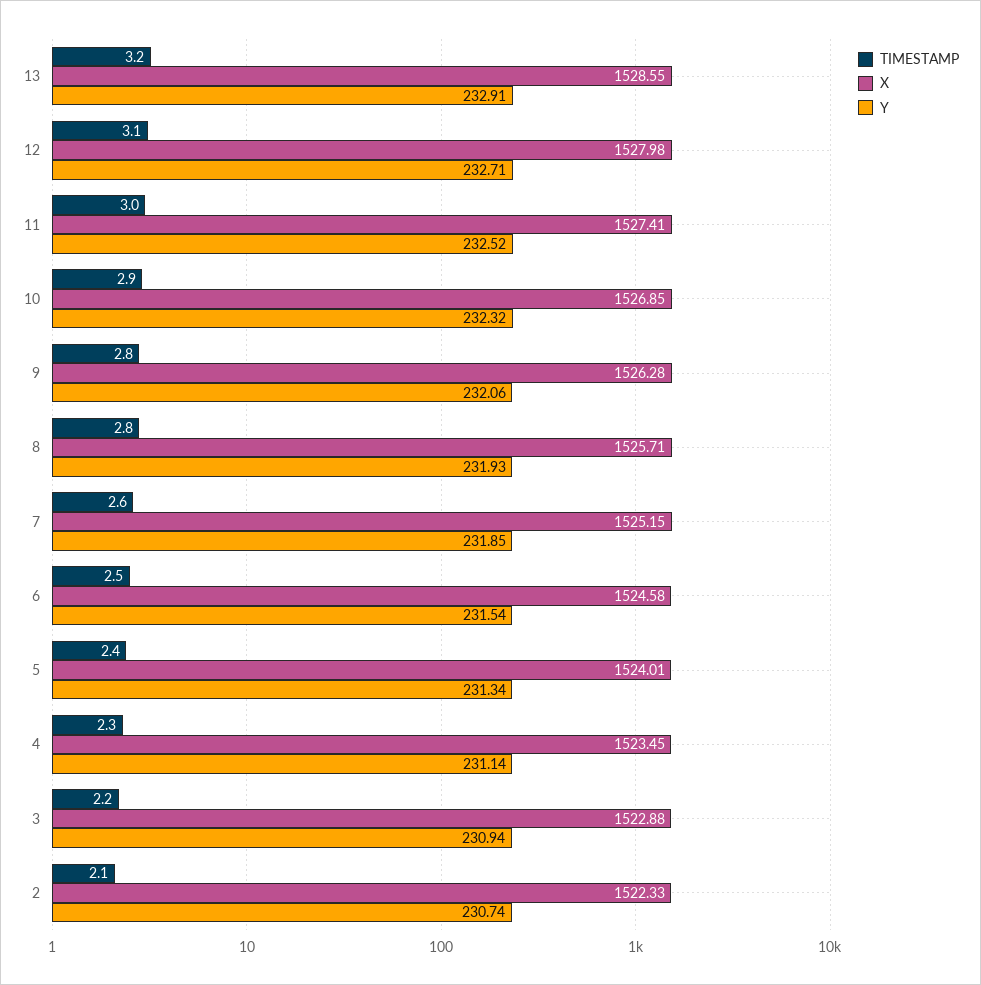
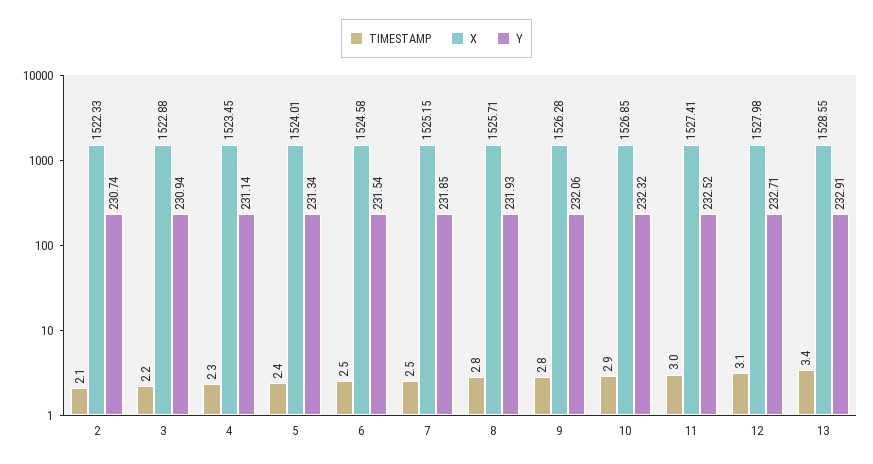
  {
    "TIMESTAMP": {
-     "13": 3.2,
+     "13": 3.4,
      "12": 3.1,
      "11": 3,
      "10": 2.9,
      "9": 2.8,
      "8": 2.8,
-     "7": 2.6,
+     "7": 2.5,
      "6": 2.5,
      "5": 2.4,
      "4": 2.3,
      "3": 2.2,
      "2": 2.1
    },
    "X": {
      "13": 1528.55,
      "12": 1527.98,
      "11": 1527.41,
      "10": 1526.85,
      "9": 1526.28,
      "8": 1525.71,
      "7": 1525.15,
      "6": 1524.58,
      "5": 1524.01,
      "4": 1523.45,
      "3": 1522.88,
      "2": 1522.33
    },
    "Y": {
      "13": 232.91,
      "12": 232.71,
      "11": 232.52,
      "10": 232.32,
      "9": 232.06,
      "8": 231.93,
      "7": 231.85,
      "6": 231.54,
      "5": 231.34,
      "4": 231.14,
      "3": 230.94,
      "2": 230.74
    }
  }

